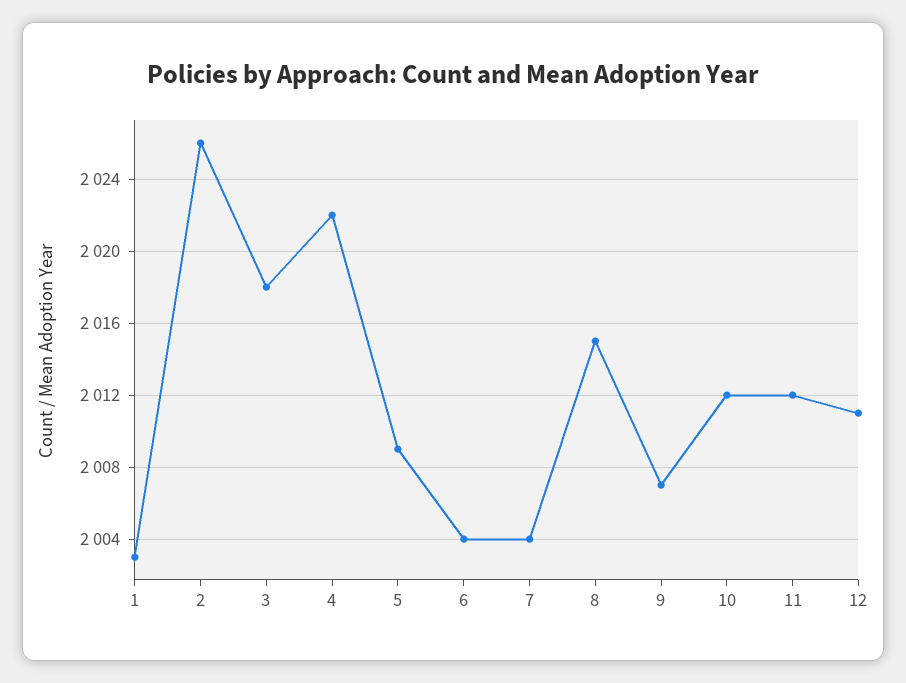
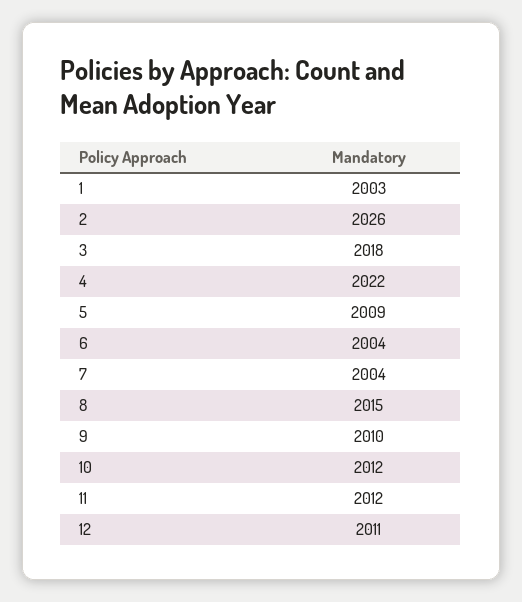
  {
    "1": 2003,
    "2": 2026,
    "3": 2018,
    "4": 2022,
    "5": 2009,
    "6": 2004,
    "7": 2004,
    "8": 2015,
-   "9": 2007,
+   "9": 2010,
    "10": 2012,
    "11": 2012,
    "12": 2011
  }

